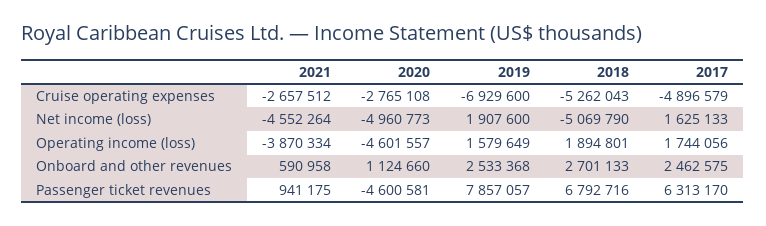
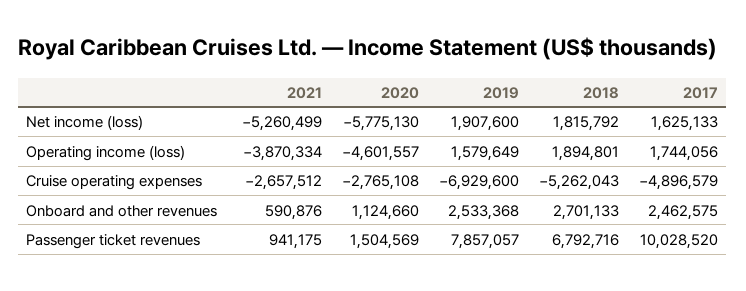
  {
    "2021": {
      "Cruise operating expenses": -2657512,
-     "Net income (loss)": -4552264,
+     "Net income (loss)": -5260499,
      "Operating income (loss)": -3870334,
-     "Onboard and other revenues": 590958,
+     "Onboard and other revenues": 590876,
      "Passenger ticket revenues": 941175
    },
    "2020": {
      "Cruise operating expenses": -2765108,
-     "Net income (loss)": -4960773,
+     "Net income (loss)": -5775130,
      "Operating income (loss)": -4601557,
      "Onboard and other revenues": 1124660,
-     "Passenger ticket revenues": -4600581
+     "Passenger ticket revenues": 1504569
    },
    "2019": {
      "Cruise operating expenses": -6929600,
      "Net income (loss)": 1907600,
      "Operating income (loss)": 1579649,
      "Onboard and other revenues": 2533368,
      "Passenger ticket revenues": 7857057
    },
    "2018": {
      "Cruise operating expenses": -5262043,
-     "Net income (loss)": -5069790,
+     "Net income (loss)": 1815792,
      "Operating income (loss)": 1894801,
      "Onboard and other revenues": 2701133,
      "Passenger ticket revenues": 6792716
    },
    "2017": {
      "Cruise operating expenses": -4896579,
      "Net income (loss)": 1625133,
      "Operating income (loss)": 1744056,
      "Onboard and other revenues": 2462575,
-     "Passenger ticket revenues": 6313170
+     "Passenger ticket revenues": 10028520
    }
  }

